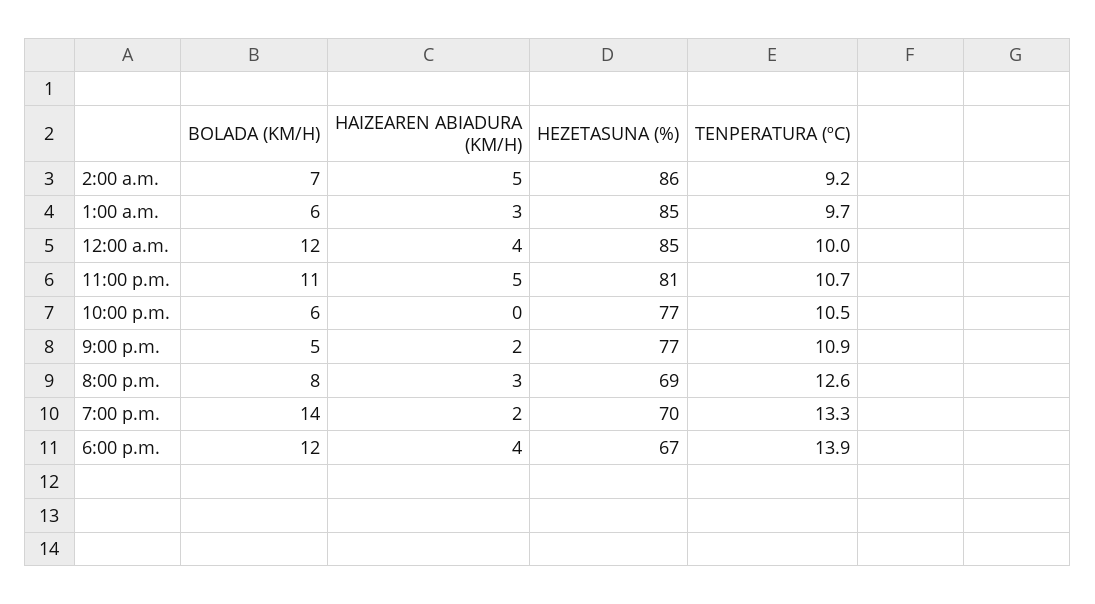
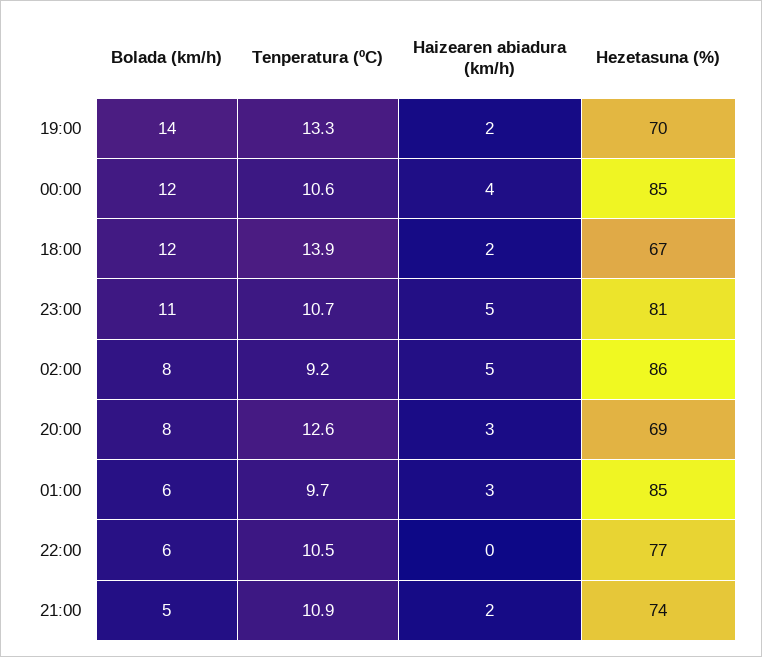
  {
    "BOLADA (KM/H)": {
-     "2:00 a.m.": 7,
+     "2:00 a.m.": 8,
      "1:00 a.m.": 6,
      "12:00 a.m.": 12,
      "11:00 p.m.": 11,
      "10:00 p.m.": 6,
      "9:00 p.m.": 5,
      "8:00 p.m.": 8,
      "7:00 p.m.": 14,
      "6:00 p.m.": 12
    },
    "HAIZEAREN ABIADURA (KM/H)": {
      "2:00 a.m.": 5,
      "1:00 a.m.": 3,
      "12:00 a.m.": 4,
      "11:00 p.m.": 5,
      "10:00 p.m.": 0,
      "9:00 p.m.": 2,
      "8:00 p.m.": 3,
      "7:00 p.m.": 2,
-     "6:00 p.m.": 4
+     "6:00 p.m.": 2
    },
    "HEZETASUNA (%)": {
      "2:00 a.m.": 86,
      "1:00 a.m.": 85,
      "12:00 a.m.": 85,
      "11:00 p.m.": 81,
      "10:00 p.m.": 77,
-     "9:00 p.m.": 77,
+     "9:00 p.m.": 74,
      "8:00 p.m.": 69,
      "7:00 p.m.": 70,
      "6:00 p.m.": 67
    },
    "TENPERATURA (ºC)": {
      "2:00 a.m.": 9.2,
      "1:00 a.m.": 9.7,
-     "12:00 a.m.": 10,
+     "12:00 a.m.": 10.6,
      "11:00 p.m.": 10.7,
      "10:00 p.m.": 10.5,
      "9:00 p.m.": 10.9,
      "8:00 p.m.": 12.6,
      "7:00 p.m.": 13.3,
      "6:00 p.m.": 13.9
    }
  }

